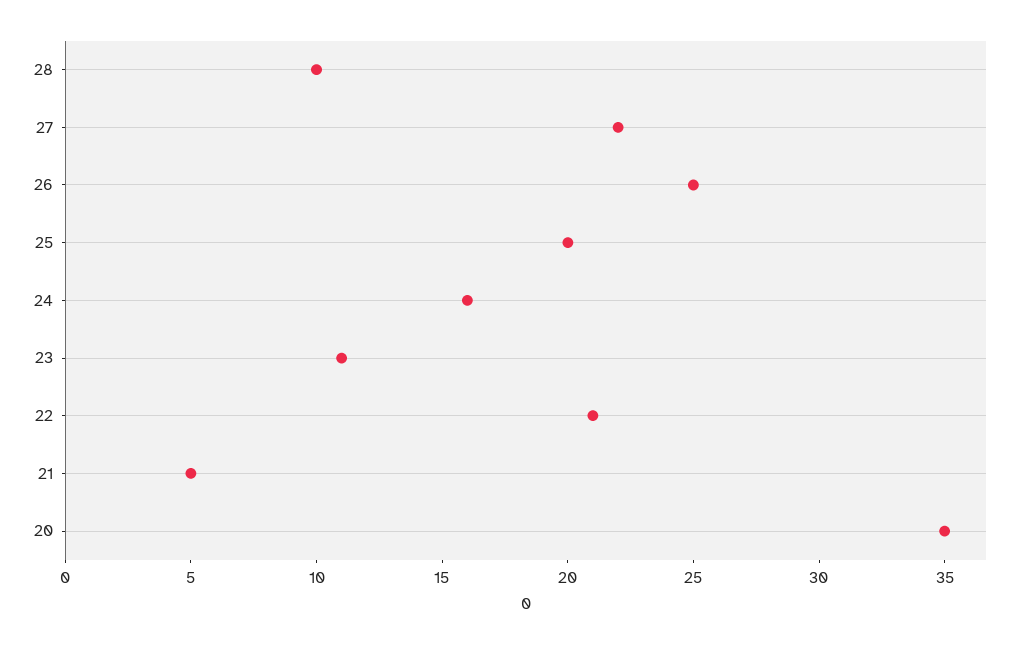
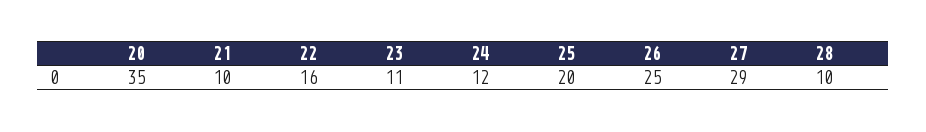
  {
    "28": 10,
-   "27": 22,
+   "27": 29,
    "26": 25,
    "25": 20,
-   "24": 16,
+   "24": 12,
    "23": 11,
-   "22": 21,
+   "22": 16,
-   "21": 5,
+   "21": 10,
    "20": 35
  }

